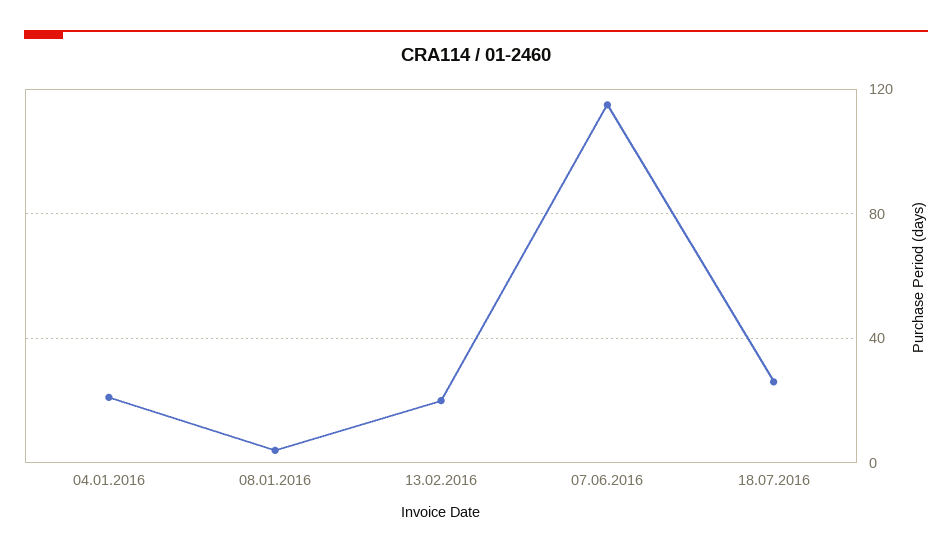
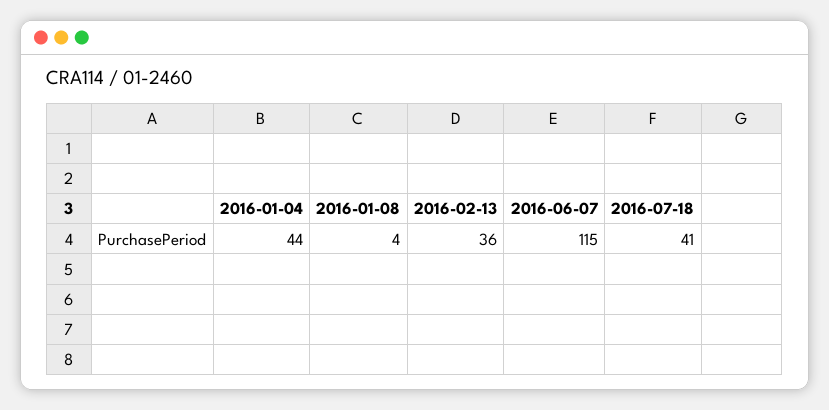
  {
-   "04.01.2016": 20,
+   "04.01.2016": 44,
    "08.01.2016": 4,
-   "13.02.2016": 20,
+   "13.02.2016": 36,
    "07.06.2016": 115,
-   "18.07.2016": 25
+   "18.07.2016": 41
  }

